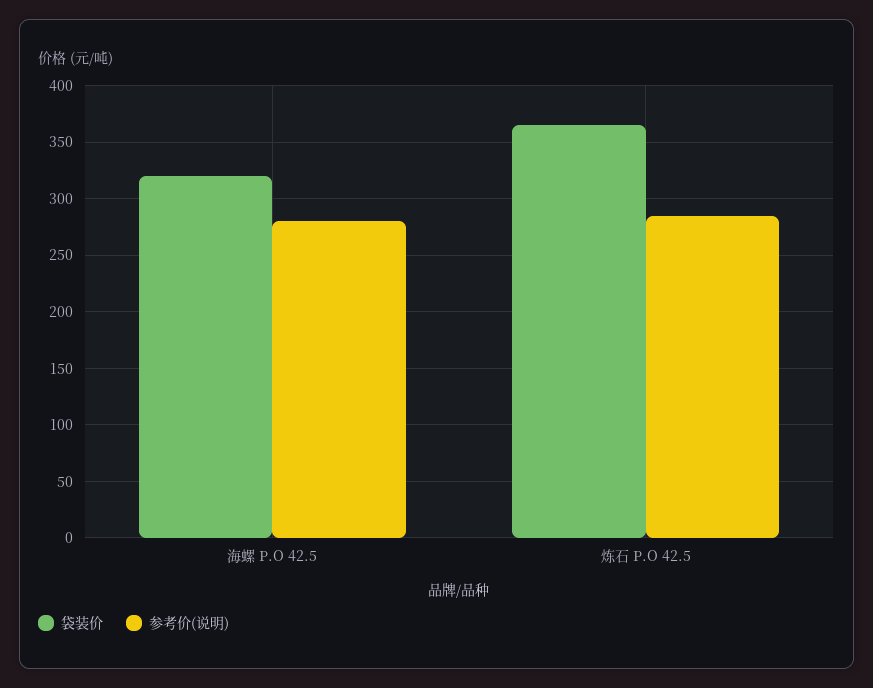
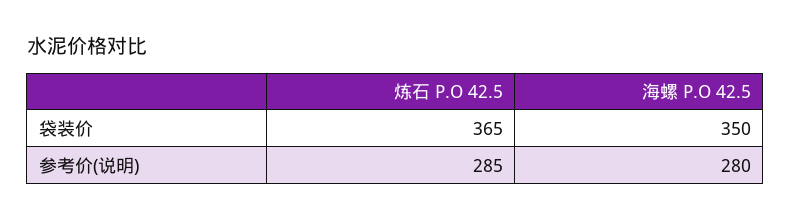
  {
    "袋装价": {
-     "海螺 P.O 42.5": 320,
+     "海螺 P.O 42.5": 350,
      "炼石 P.O 42.5": 365
    },
    "参考价(说明)": {
      "海螺 P.O 42.5": 280,
      "炼石 P.O 42.5": 285
    }
  }

